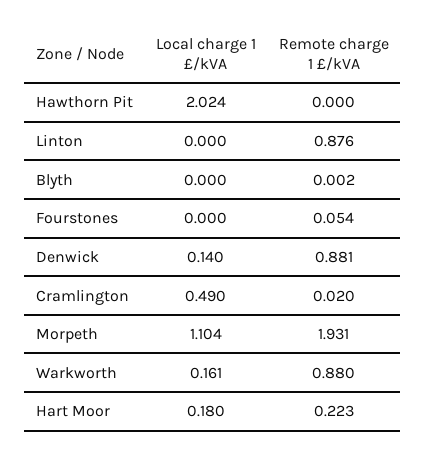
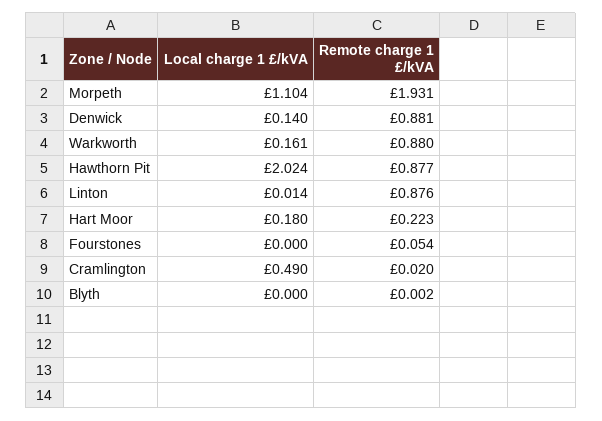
  {
    "Local charge 1 £/kVA": {
      "Hawthorn Pit": 2.024,
-     "Linton": 0,
+     "Linton": 0.014,
      "Blyth": 0,
      "Fourstones": 0,
      "Denwick": 0.14,
      "Cramlington": 0.49,
      "Morpeth": 1.104,
      "Warkworth": 0.161,
      "Hart Moor": 0.18
    },
    "Remote charge 1 £/kVA": {
-     "Hawthorn Pit": 0,
+     "Hawthorn Pit": 0.877,
      "Linton": 0.876,
      "Blyth": 0.002,
      "Fourstones": 0.054,
      "Denwick": 0.881,
      "Cramlington": 0.02,
      "Morpeth": 1.931,
      "Warkworth": 0.88,
      "Hart Moor": 0.223
    }
  }

